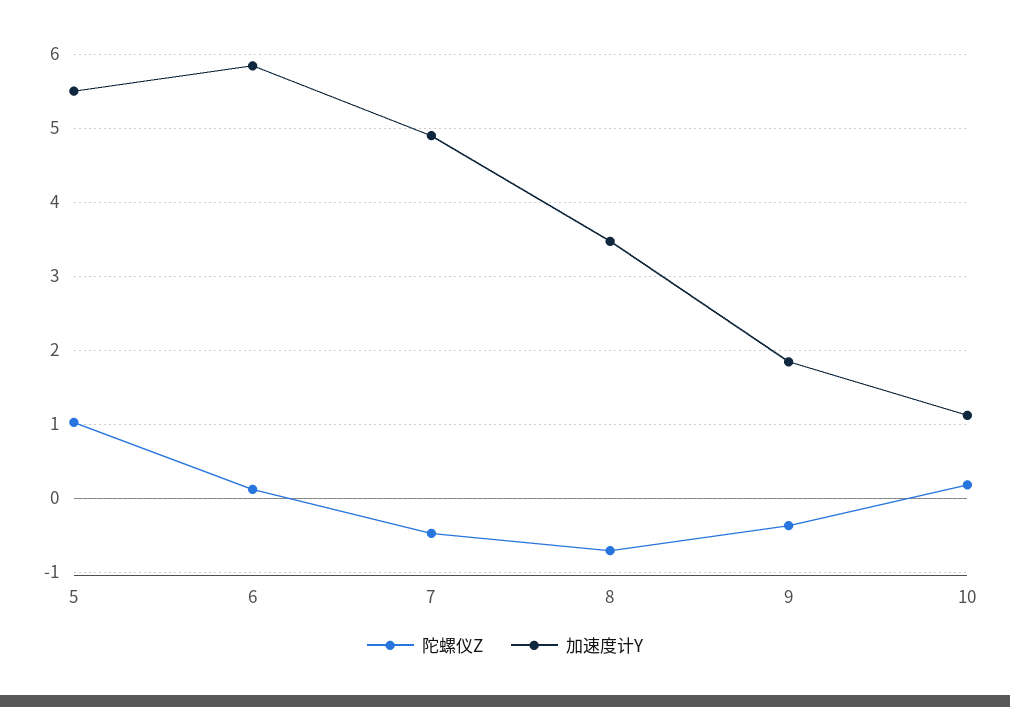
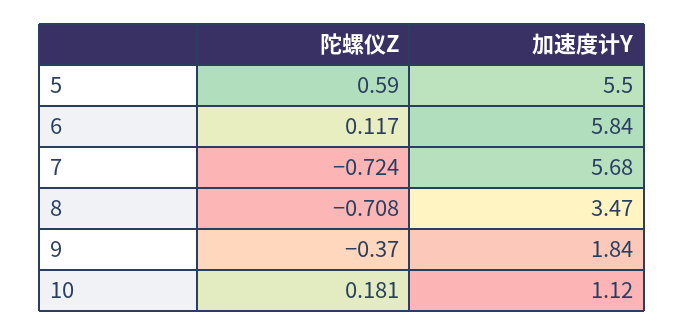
  {
    "陀螺仪Z": {
-     "5": 1,
+     "5": 0.59,
      "6": 0.117,
-     "7": -0.5,
+     "7": -0.724,
      "8": -0.708,
      "9": -0.37,
      "10": 0.181
    },
    "加速度计Y": {
      "5": 5.5,
      "6": 5.84,
-     "7": 4.9,
+     "7": 5.68,
      "8": 3.47,
      "9": 1.84,
      "10": 1.12
    }
  }

